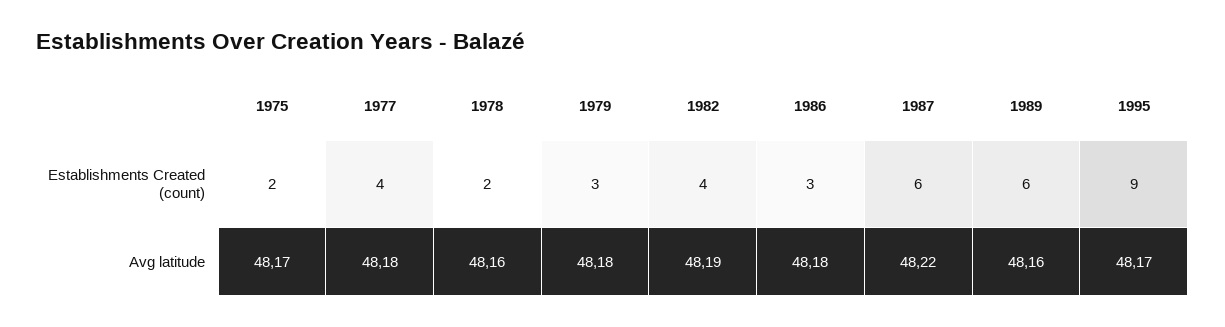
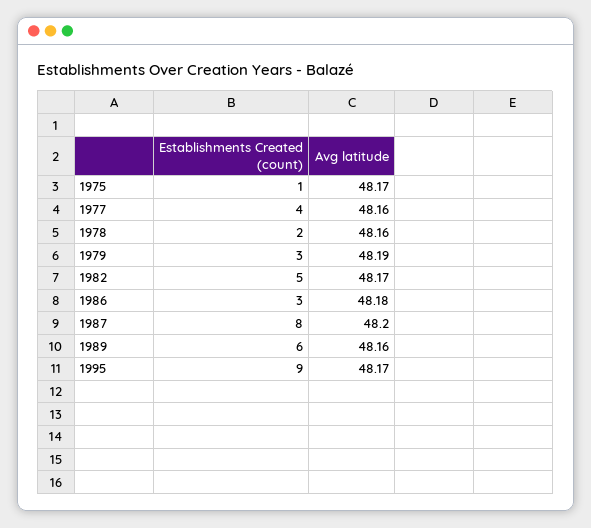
  {
    "1975": {
-     "Establishments Created (count)": 2,
+     "Establishments Created (count)": 1,
      "Avg latitude": 48.17
    },
    "1977": {
      "Establishments Created (count)": 4,
-     "Avg latitude": 48.18
+     "Avg latitude": 48.16
    },
    "1978": {
      "Establishments Created (count)": 2,
      "Avg latitude": 48.16
    },
    "1979": {
      "Establishments Created (count)": 3,
-     "Avg latitude": 48.18
+     "Avg latitude": 48.19
    },
    "1982": {
-     "Establishments Created (count)": 4,
+     "Establishments Created (count)": 5,
-     "Avg latitude": 48.19
+     "Avg latitude": 48.17
    },
    "1986": {
      "Establishments Created (count)": 3,
      "Avg latitude": 48.18
    },
    "1987": {
-     "Establishments Created (count)": 6,
+     "Establishments Created (count)": 8,
-     "Avg latitude": 48.22
+     "Avg latitude": 48.2
    },
    "1989": {
      "Establishments Created (count)": 6,
      "Avg latitude": 48.16
    },
    "1995": {
      "Establishments Created (count)": 9,
      "Avg latitude": 48.17
    }
  }

